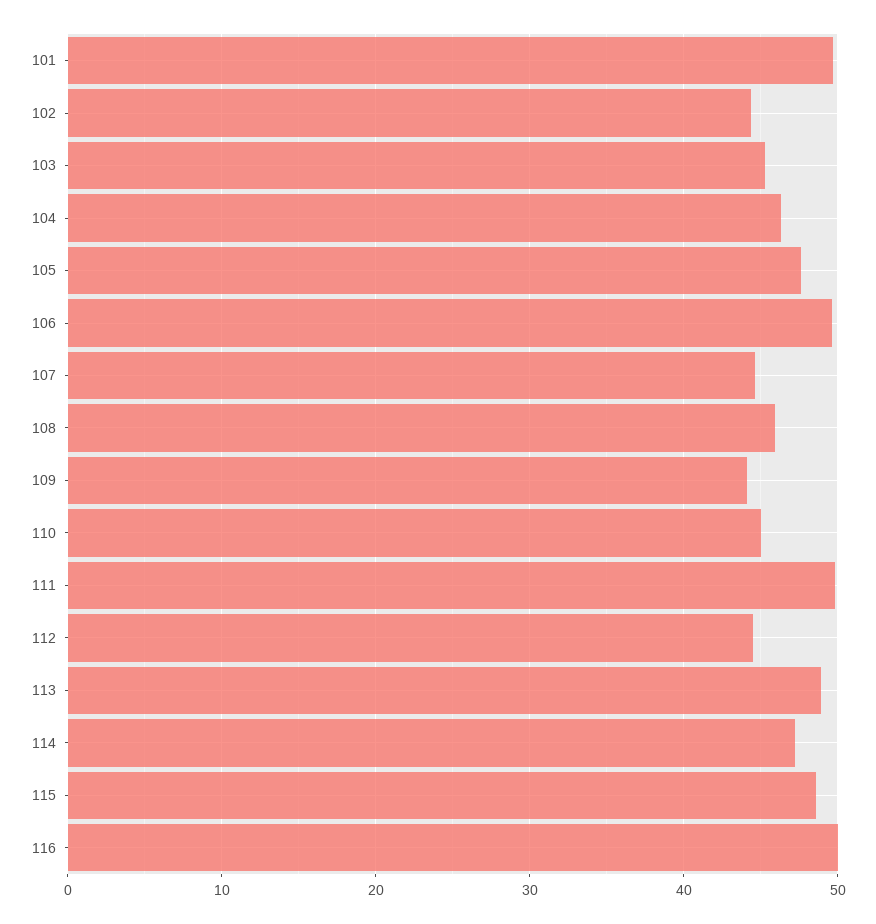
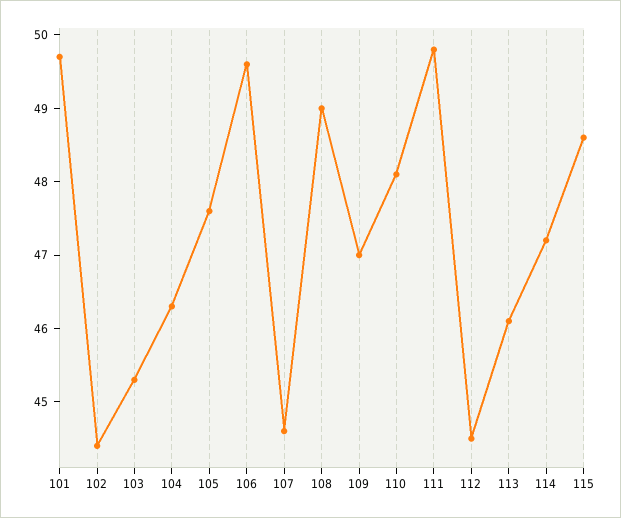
  {
    "101": 49.5,
    "102": 44.5,
    "103": 45.5,
    "104": 46.5,
    "105": 47.5,
    "106": 49.5,
    "107": 44.5,
-   "108": 46,
+   "108": 49,
-   "109": 44,
+   "109": 47,
-   "110": 45,
+   "110": 48,
    "111": 50,
    "112": 44.5,
-   "113": 49,
+   "113": 46,
    "114": 47,
-   "115": 48.5,
+   "115": 48.5
-   "116": 50
  }

